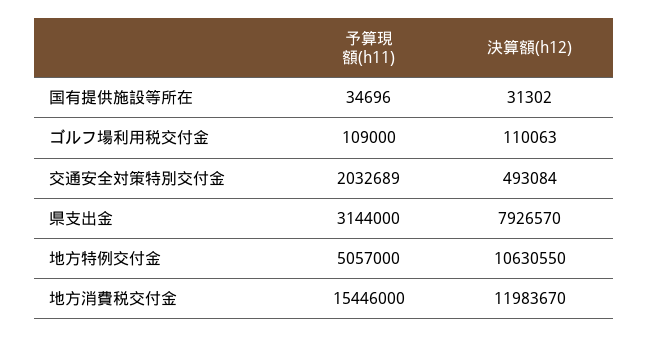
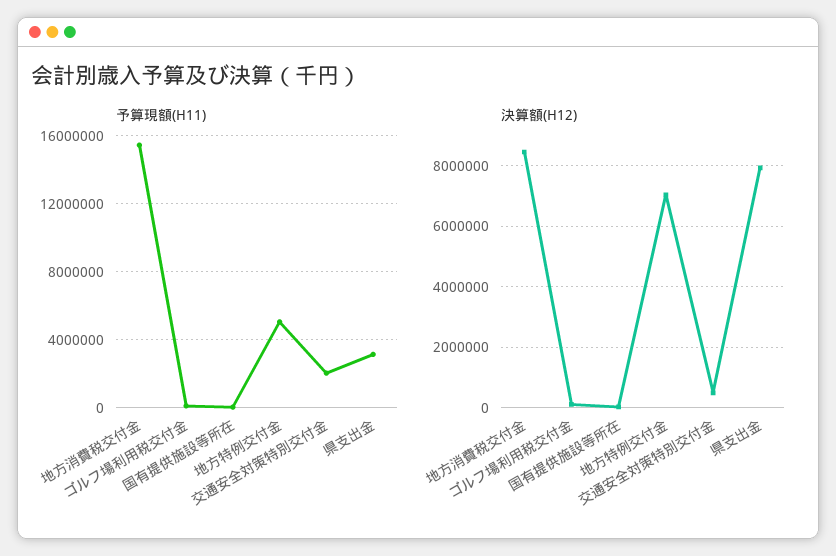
  {
    "予算現額(h11)": {
      "国有提供施設等所在": 34696,
      "ゴルフ場利用税交付金": 109000,
      "交通安全対策特別交付金": 2032689,
      "県支出金": 3144000,
      "地方特例交付金": 5057000,
      "地方消費税交付金": 15446000
    },
    "決算額(h12)": {
      "国有提供施設等所在": 31302,
      "ゴルフ場利用税交付金": 110063,
      "交通安全対策特別交付金": 493084,
      "県支出金": 7926570,
-     "地方特例交付金": 10630550,
+     "地方特例交付金": 7000000,
-     "地方消費税交付金": 11983670
+     "地方消費税交付金": 8400000
    }
  }

